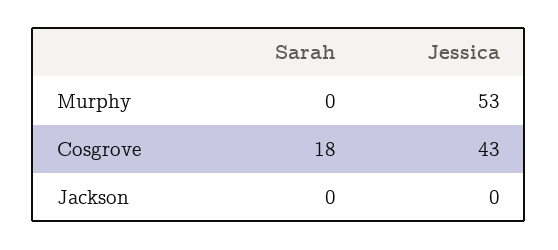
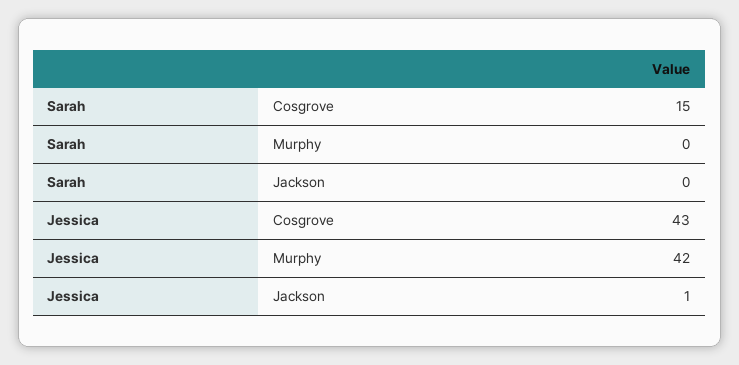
  {
    "Sarah": {
      "Murphy": 0,
-     "Cosgrove": 18,
+     "Cosgrove": 15,
      "Jackson": 0
    },
    "Jessica": {
-     "Murphy": 53,
+     "Murphy": 42,
      "Cosgrove": 43,
-     "Jackson": 0
+     "Jackson": 1
    }
  }

